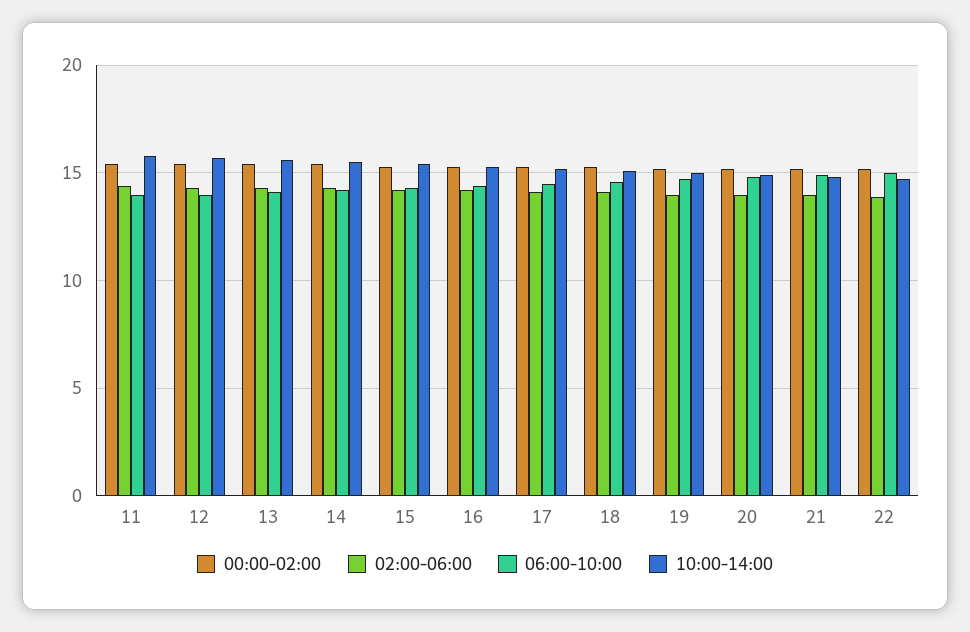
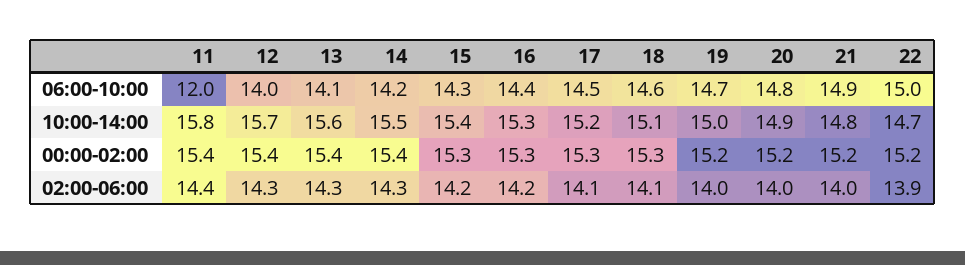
  {
    "00:00-02:00": {
      "11": 15.4,
      "12": 15.4,
      "13": 15.4,
      "14": 15.4,
      "15": 15.3,
      "16": 15.3,
      "17": 15.3,
      "18": 15.3,
      "19": 15.2,
      "20": 15.2,
      "21": 15.2,
      "22": 15.2
    },
    "02:00-06:00": {
      "11": 14.4,
      "12": 14.3,
      "13": 14.3,
      "14": 14.3,
      "15": 14.2,
      "16": 14.2,
      "17": 14.1,
      "18": 14.1,
      "19": 14,
      "20": 14,
      "21": 14,
      "22": 13.9
    },
    "06:00-10:00": {
-     "11": 14,
+     "11": 12,
      "12": 14,
      "13": 14.1,
      "14": 14.2,
      "15": 14.3,
      "16": 14.4,
      "17": 14.5,
      "18": 14.6,
      "19": 14.7,
      "20": 14.8,
      "21": 14.9,
      "22": 15
    },
    "10:00-14:00": {
      "11": 15.8,
      "12": 15.7,
      "13": 15.6,
      "14": 15.5,
      "15": 15.4,
      "16": 15.3,
      "17": 15.2,
      "18": 15.1,
      "19": 15,
      "20": 14.9,
      "21": 14.8,
      "22": 14.7
    }
  }

